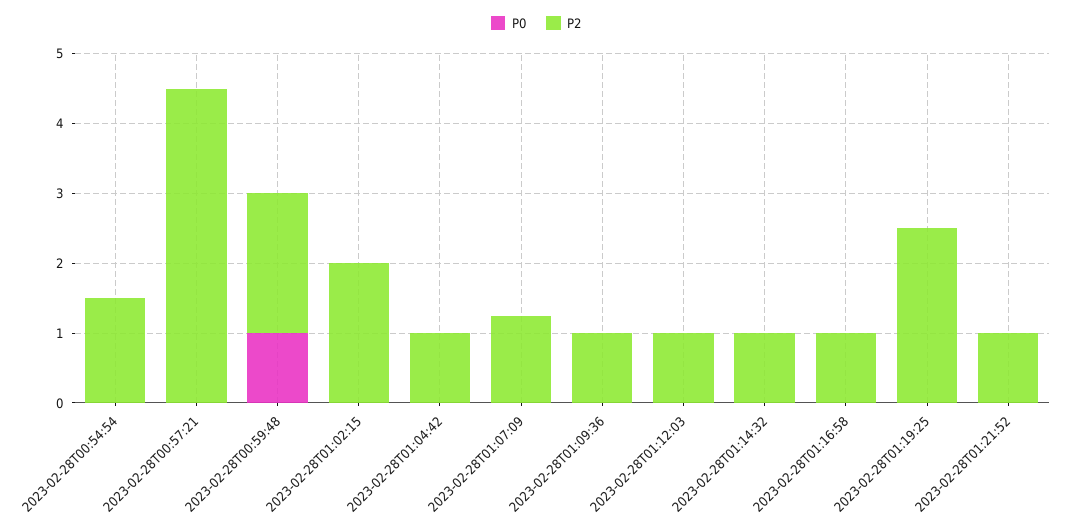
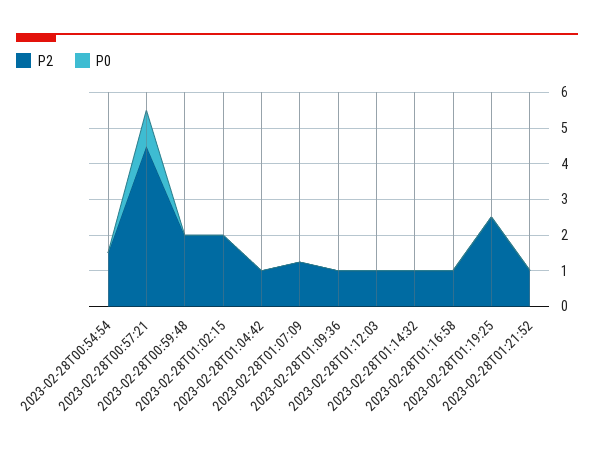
  {
    "P0": {
      "2023-02-28T00:54:54": 0,
-     "2023-02-28T00:57:21": 0,
+     "2023-02-28T00:57:21": 1,
-     "2023-02-28T00:59:48": 1,
+     "2023-02-28T00:59:48": 0,
      "2023-02-28T01:02:15": 0,
      "2023-02-28T01:04:42": 0,
      "2023-02-28T01:07:09": 0,
      "2023-02-28T01:09:36": 0,
      "2023-02-28T01:12:03": 0,
      "2023-02-28T01:14:32": 0,
      "2023-02-28T01:16:58": 0,
      "2023-02-28T01:19:25": 0,
      "2023-02-28T01:21:52": 0
    },
    "P2": {
      "2023-02-28T00:54:54": 1.6,
      "2023-02-28T00:57:21": 4.6,
      "2023-02-28T00:59:48": 2,
      "2023-02-28T01:02:15": 2,
      "2023-02-28T01:04:42": 1,
      "2023-02-28T01:07:09": 1.2,
      "2023-02-28T01:09:36": 1,
      "2023-02-28T01:12:03": 1,
      "2023-02-28T01:14:32": 1,
      "2023-02-28T01:16:58": 1,
      "2023-02-28T01:19:25": 2.6,
      "2023-02-28T01:21:52": 1
    }
  }

